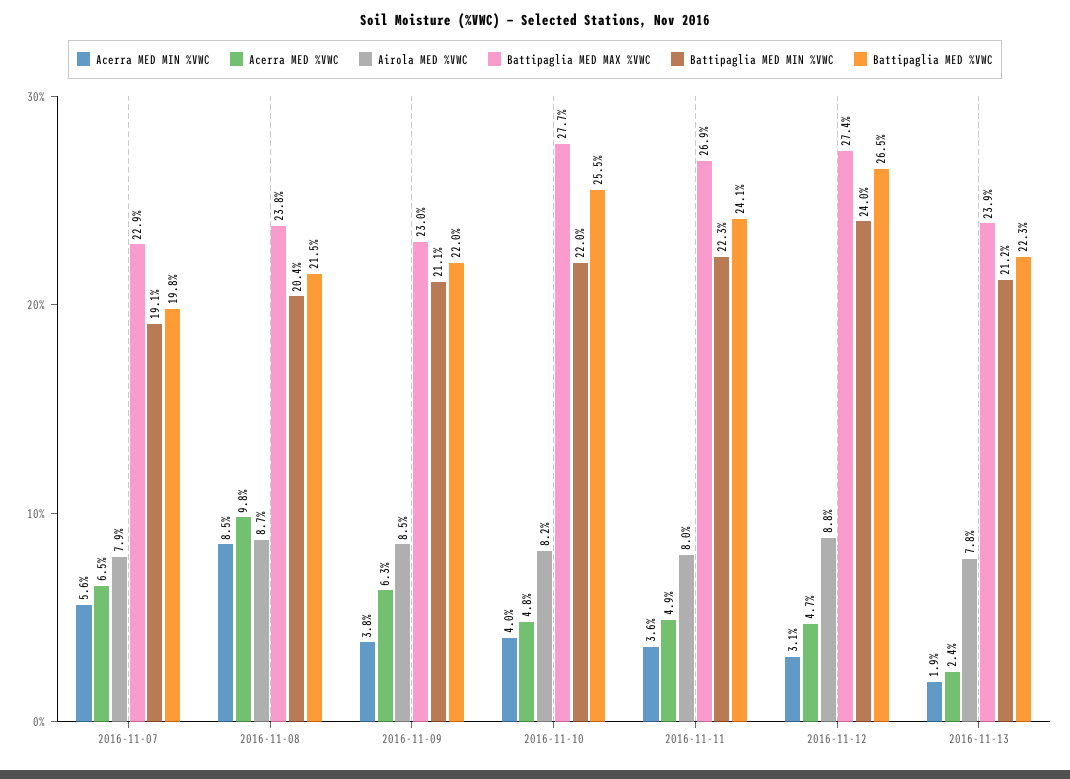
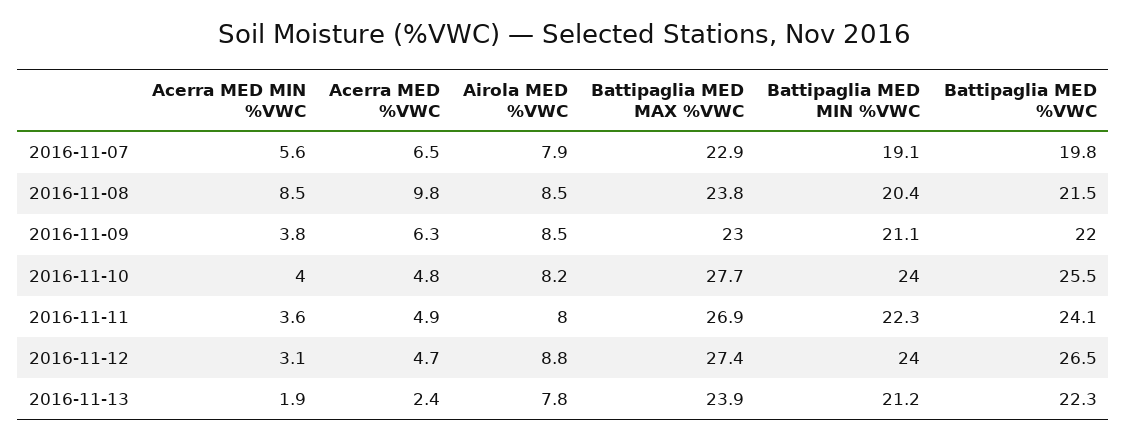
  {
    "Acerra MED MIN %VWC": {
      "2016-11-07": 5.6,
      "2016-11-08": 8.5,
      "2016-11-09": 3.8,
      "2016-11-10": 4,
      "2016-11-11": 3.6,
      "2016-11-12": 3.1,
      "2016-11-13": 1.9
    },
    "Acerra MED %VWC": {
      "2016-11-07": 6.5,
      "2016-11-08": 9.8,
      "2016-11-09": 6.3,
      "2016-11-10": 4.8,
      "2016-11-11": 4.9,
      "2016-11-12": 4.7,
      "2016-11-13": 2.4
    },
    "Airola MED %VWC": {
      "2016-11-07": 7.9,
-     "2016-11-08": 8.7,
+     "2016-11-08": 8.5,
      "2016-11-09": 8.5,
      "2016-11-10": 8.2,
      "2016-11-11": 8,
      "2016-11-12": 8.8,
      "2016-11-13": 7.8
    },
    "Battipaglia MED MAX %VWC": {
      "2016-11-07": 22.9,
      "2016-11-08": 23.8,
      "2016-11-09": 23,
      "2016-11-10": 27.7,
      "2016-11-11": 26.9,
      "2016-11-12": 27.4,
      "2016-11-13": 23.9
    },
    "Battipaglia MED MIN %VWC": {
      "2016-11-07": 19.1,
      "2016-11-08": 20.4,
      "2016-11-09": 21.1,
-     "2016-11-10": 22,
+     "2016-11-10": 24,
      "2016-11-11": 22.3,
      "2016-11-12": 24,
      "2016-11-13": 21.2
    },
    "Battipaglia MED %VWC": {
      "2016-11-07": 19.8,
      "2016-11-08": 21.5,
      "2016-11-09": 22,
      "2016-11-10": 25.5,
      "2016-11-11": 24.1,
      "2016-11-12": 26.5,
      "2016-11-13": 22.3
    }
  }

